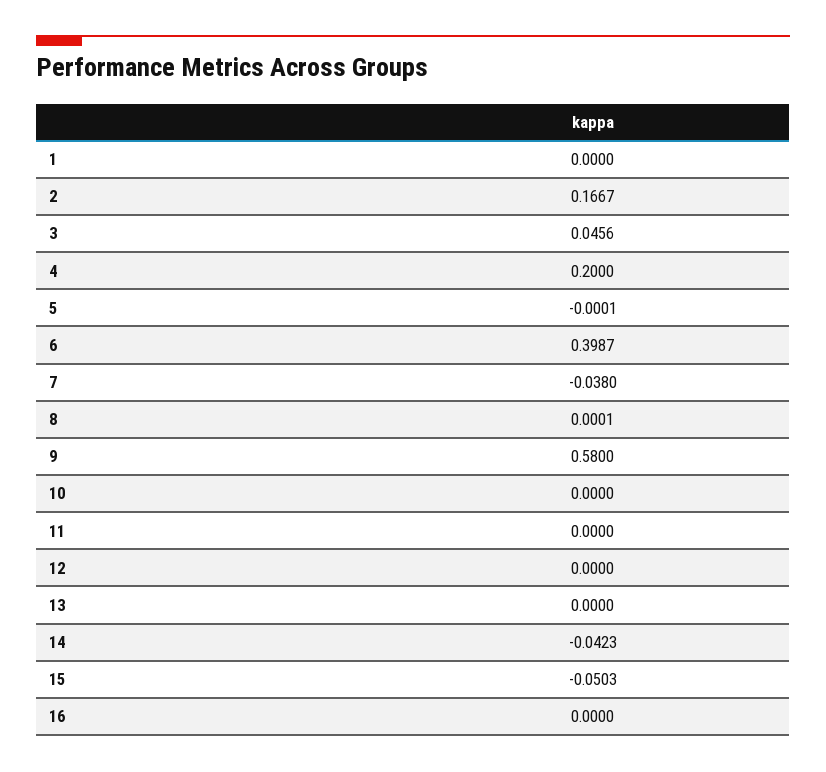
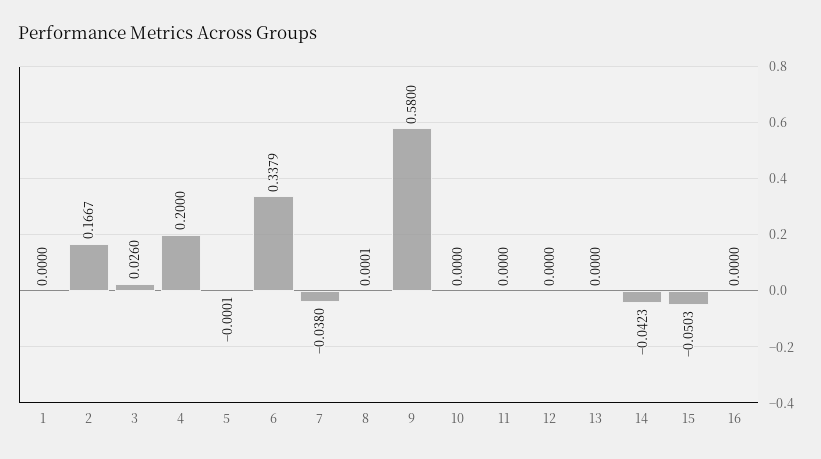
  {
    "1": 0,
    "2": 0.1667,
-   "3": 0.0456,
+   "3": 0.026,
    "4": 0.2,
    "5": -0.0001,
-   "6": 0.3987,
+   "6": 0.3379,
    "7": -0.038,
    "8": 0.0001,
    "9": 0.58,
    "10": 0,
    "11": 0,
    "12": 0,
    "13": 0,
    "14": -0.0423,
    "15": -0.0503,
    "16": 0
  }

